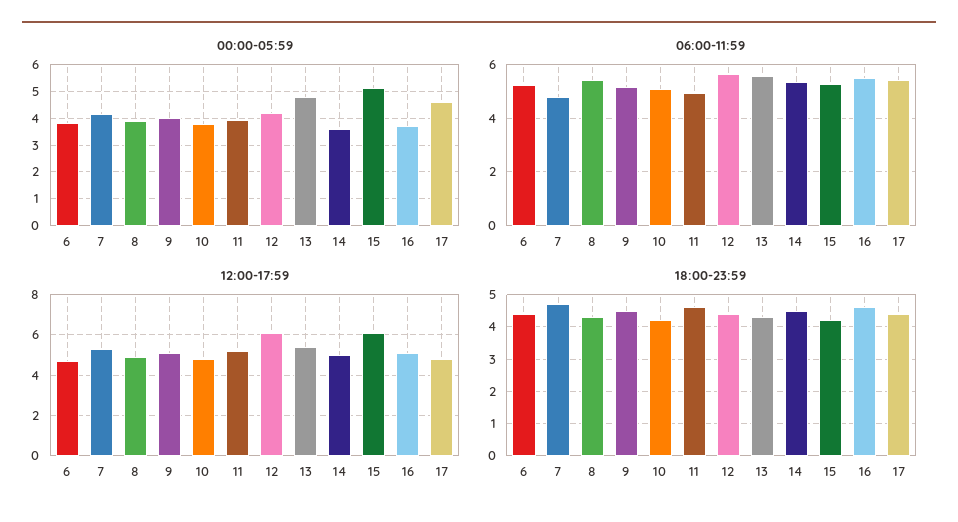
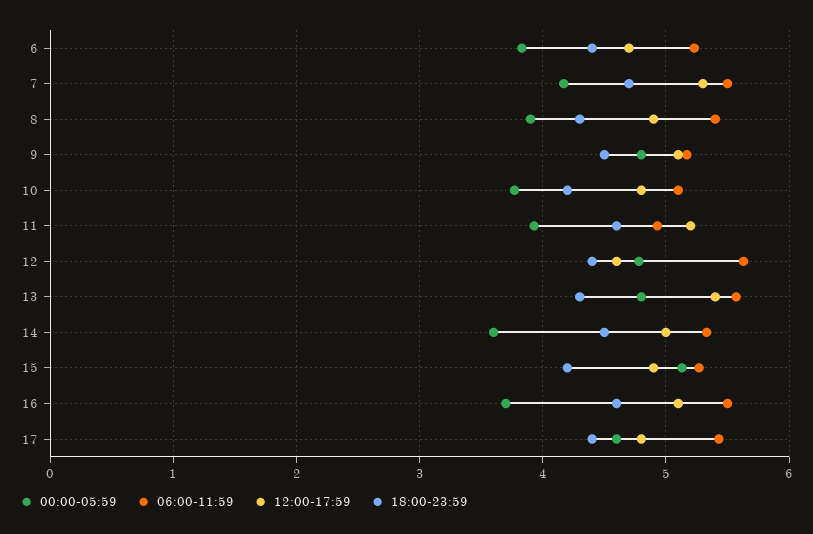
  {
    "00:00-05:59": {
      "6": 3.8,
      "7": 4.2,
      "8": 3.9,
-     "9": 4,
+     "9": 4.8,
      "10": 3.8,
      "11": 3.9,
-     "12": 4.25,
+     "12": 4.8,
      "13": 4.8,
      "14": 3.6,
      "15": 5.1,
      "16": 3.7,
      "17": 4.6
    },
    "06:00-11:59": {
      "6": 5.2,
-     "7": 4.75,
+     "7": 5.5,
      "8": 5.4,
      "9": 5.2,
      "10": 5.1,
      "11": 4.9,
      "12": 5.6,
      "13": 5.6,
      "14": 5.3,
      "15": 5.3,
      "16": 5.5,
      "17": 5.4
    },
    "12:00-17:59": {
      "6": 4.7,
      "7": 5.3,
      "8": 4.9,
      "9": 5.1,
      "10": 4.8,
      "11": 5.2,
-     "12": 6,
+     "12": 4.6,
      "13": 5.4,
      "14": 5,
-     "15": 6,
+     "15": 4.9,
      "16": 5.1,
      "17": 4.8
    },
    "18:00-23:59": {
      "6": 4.4,
      "7": 4.7,
      "8": 4.3,
      "9": 4.5,
      "10": 4.2,
      "11": 4.6,
      "12": 4.4,
      "13": 4.3,
      "14": 4.5,
      "15": 4.2,
      "16": 4.6,
      "17": 4.4
    }
  }

